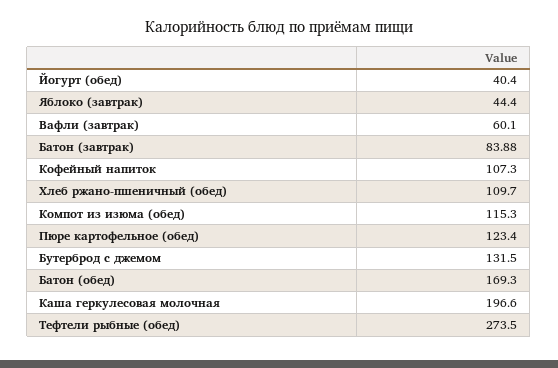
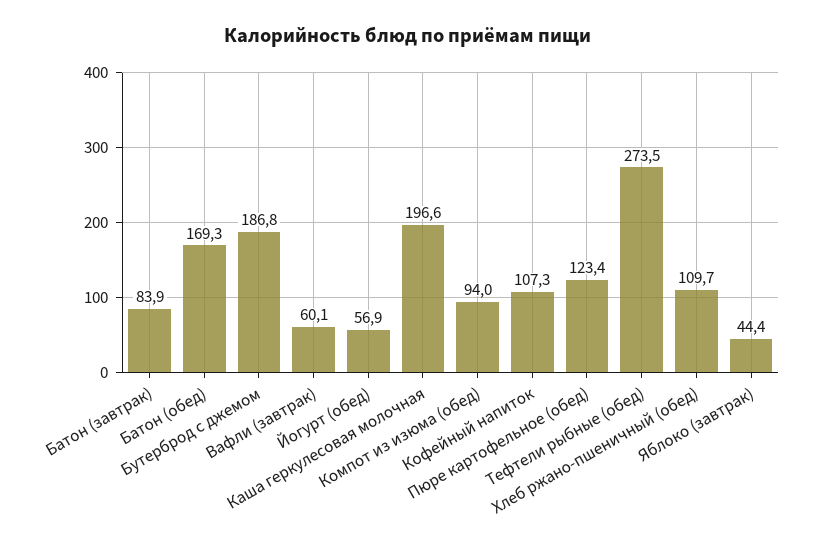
  {
-   "Йогурт (обед)": 40.4,
+   "Йогурт (обед)": 56.9,
    "Яблоко (завтрак)": 44.4,
    "Вафли (завтрак)": 60.1,
    "Батон (завтрак)": 83.88,
    "Кофейный напиток": 107.3,
    "Хлеб ржано-пшеничный (обед)": 109.7,
-   "Компот из изюма (обед)": 115.3,
+   "Компот из изюма (обед)": 94,
    "Пюре картофельное (обед)": 123.4,
-   "Бутерброд с джемом": 131.5,
+   "Бутерброд с джемом": 186.8,
    "Батон (обед)": 169.3,
    "Каша геркулесовая молочная": 196.6,
    "Тефтели рыбные (обед)": 273.5
  }

